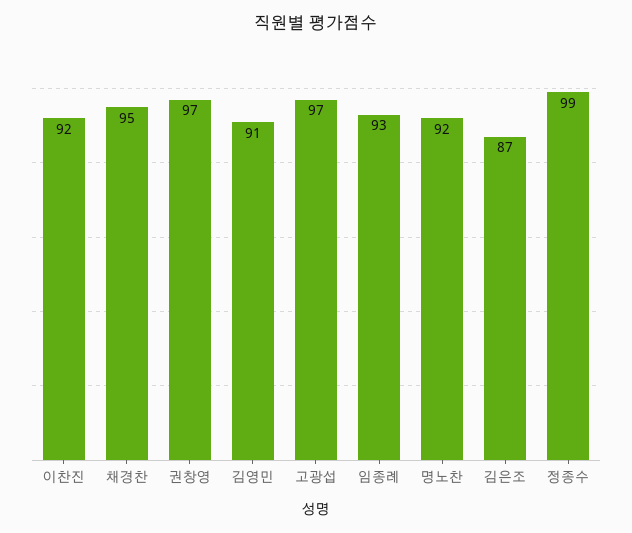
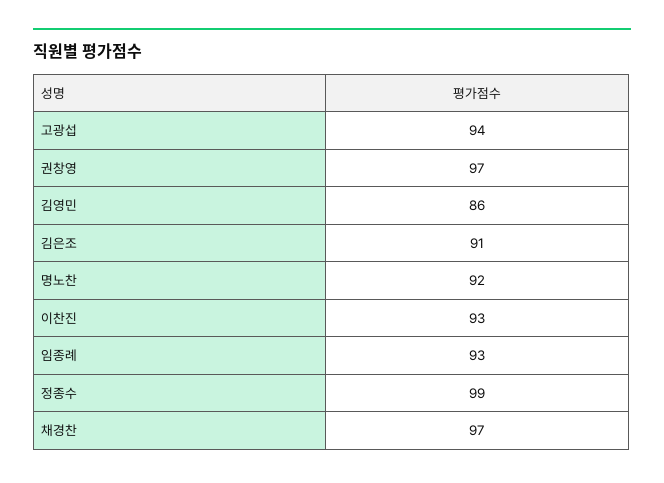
  {
-   "이찬진": 92,
+   "이찬진": 93,
-   "채경찬": 95,
+   "채경찬": 97,
    "권창영": 97,
-   "김영민": 91,
+   "김영민": 86,
-   "고광섭": 97,
+   "고광섭": 94,
    "임종례": 93,
    "명노찬": 92,
-   "김은조": 87,
+   "김은조": 91,
    "정종수": 99
  }

